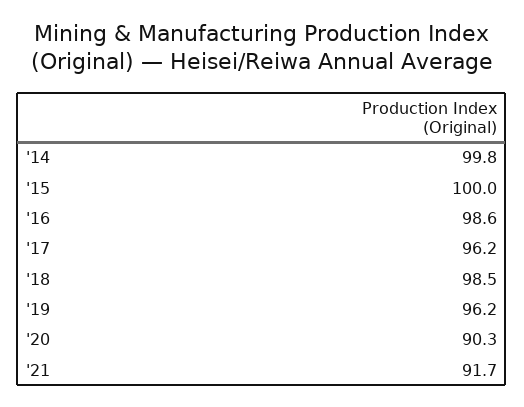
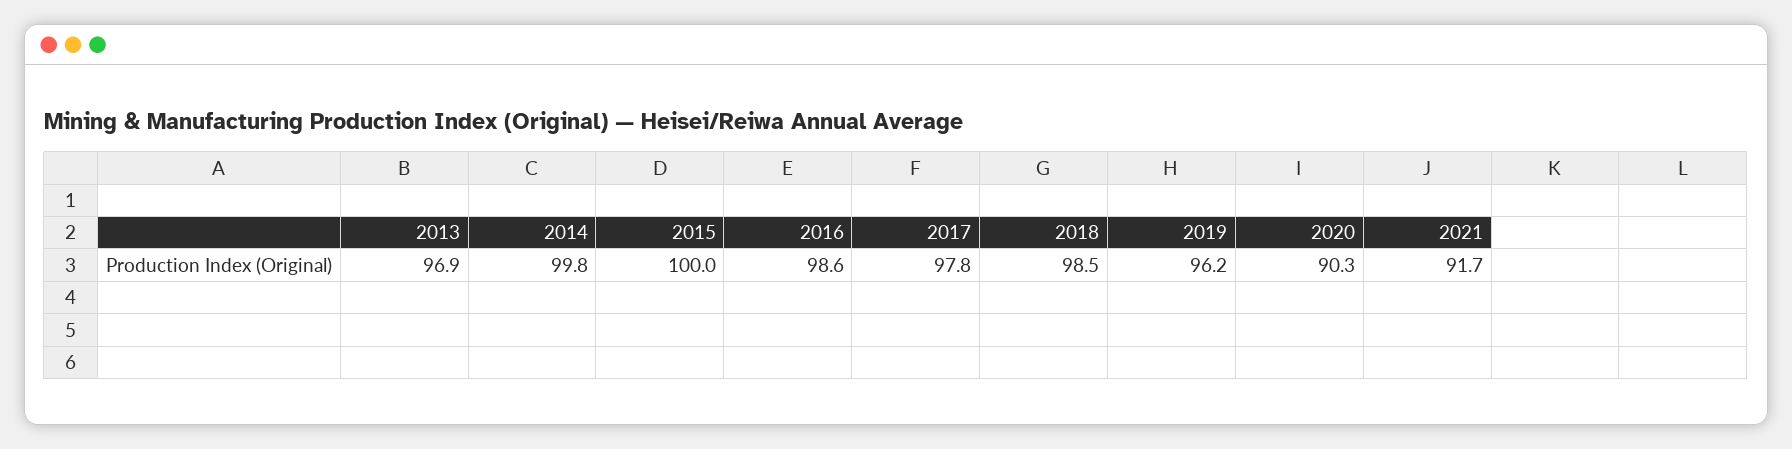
  {
    "'14": 99.8,
    "'15": 100,
    "'16": 98.6,
-   "'17": 96.2,
+   "'17": 97.8,
    "'18": 98.5,
    "'19": 96.2,
    "'20": 90.3,
-   "'21": 91.7
+   "'21": 91.7,
+   "2013": 96.9
  }

